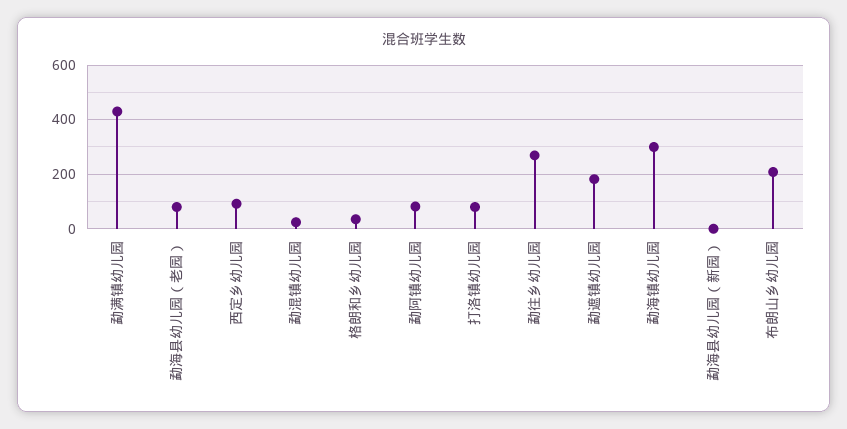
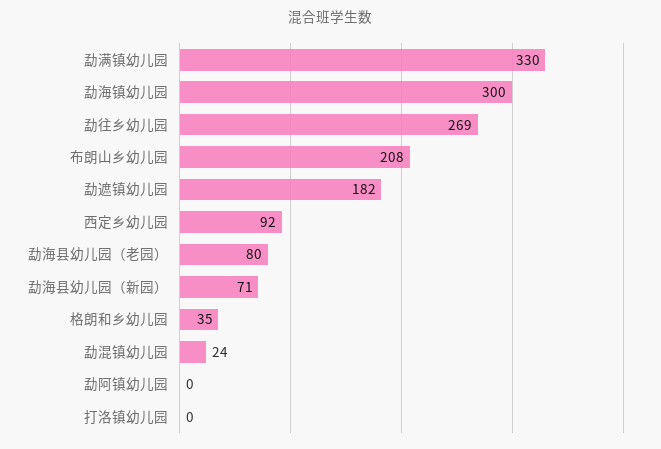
  {
-   "勐满镇幼儿园": 425,
+   "勐满镇幼儿园": 330,
    "勐海县幼儿园（老园）": 80,
    "西定乡幼儿园": 92,
    "勐混镇幼儿园": 24,
    "格朗和乡幼儿园": 35,
-   "勐阿镇幼儿园": 75,
+   "勐阿镇幼儿园": 0,
-   "打洛镇幼儿园": 75,
+   "打洛镇幼儿园": 0,
    "勐往乡幼儿园": 269,
    "勐遮镇幼儿园": 182,
    "勐海镇幼儿园": 300,
-   "勐海县幼儿园（新园）": 0,
+   "勐海县幼儿园（新园）": 71,
    "布朗山乡幼儿园": 208
  }

